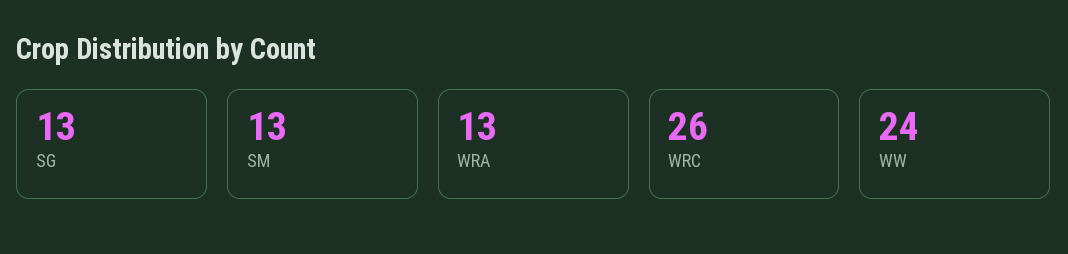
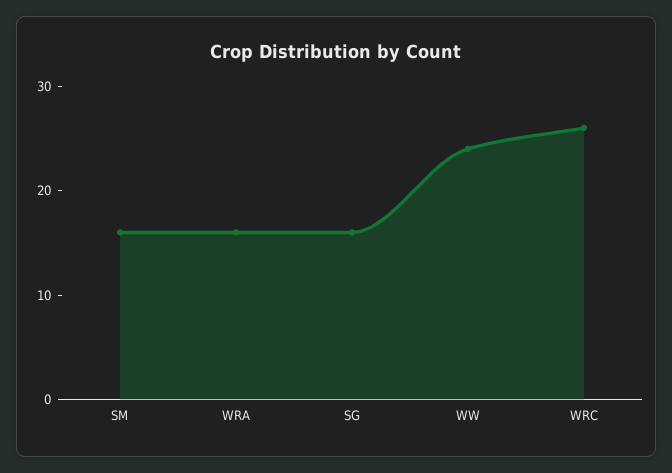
  {
-   "SG": 13,
+   "SG": 16,
-   "SM": 13,
+   "SM": 16,
-   "WRA": 13,
+   "WRA": 16,
    "WRC": 26,
    "WW": 24
  }

